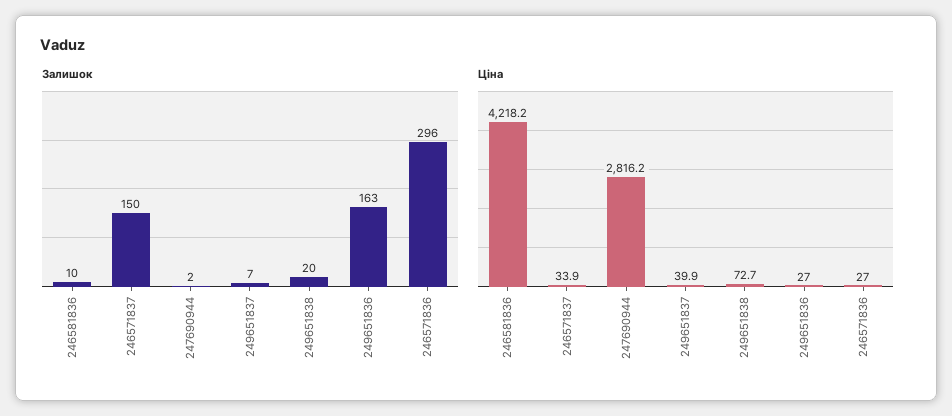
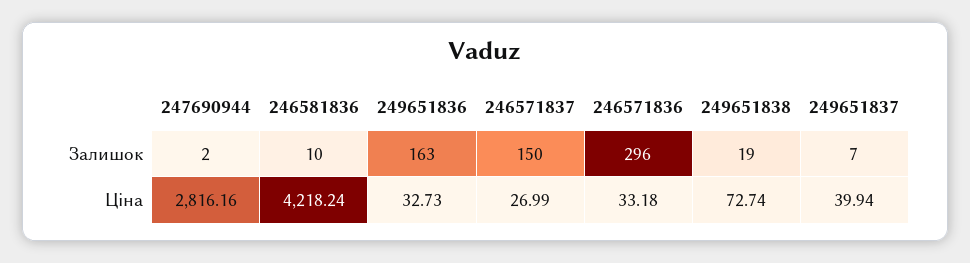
  {
    "Залишок": {
      "246581836": 10,
      "246571837": 150,
      "247690944": 2,
      "249651837": 7,
-     "249651838": 20,
+     "249651838": 19,
      "249651836": 163,
      "246571836": 296
    },
    "Ціна": {
      "246581836": 4218.24,
-     "246571837": 33.9,
+     "246571837": 26.99,
      "247690944": 2816.16,
      "249651837": 39.94,
      "249651838": 72.74,
-     "249651836": 27,
+     "249651836": 32.73,
-     "246571836": 27
+     "246571836": 33.18
    }
  }

